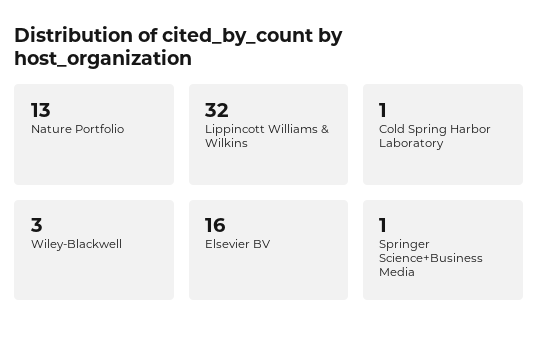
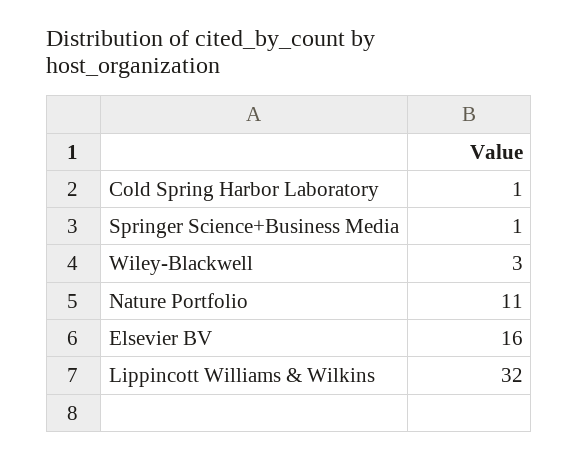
  {
-   "Nature Portfolio": 13,
+   "Nature Portfolio": 11,
    "Lippincott Williams & Wilkins": 32,
    "Cold Spring Harbor Laboratory": 1,
    "Wiley-Blackwell": 3,
    "Elsevier BV": 16,
    "Springer Science+Business Media": 1
  }

